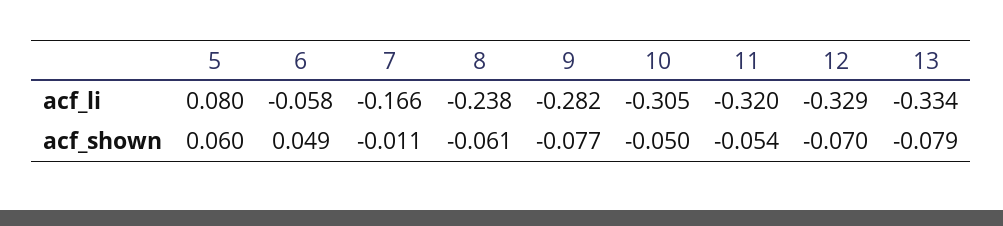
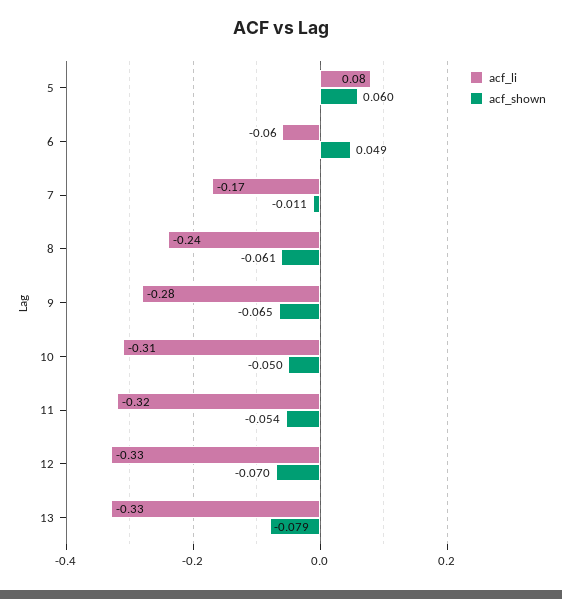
  {
    "acf_li": {
      "5": 0.08,
      "6": -0.058,
      "7": -0.166,
      "8": -0.238,
      "9": -0.282,
      "10": -0.305,
      "11": -0.32,
      "12": -0.329,
      "13": -0.334
    },
    "acf_shown": {
      "5": 0.06,
      "6": 0.049,
      "7": -0.011,
      "8": -0.061,
-     "9": -0.077,
+     "9": -0.065,
      "10": -0.05,
      "11": -0.054,
      "12": -0.07,
      "13": -0.079
    }
  }

